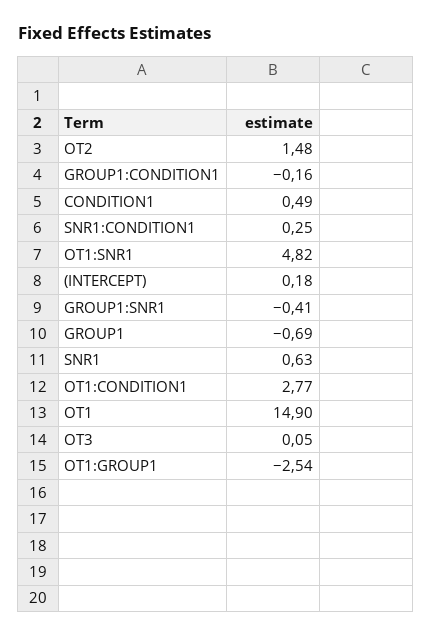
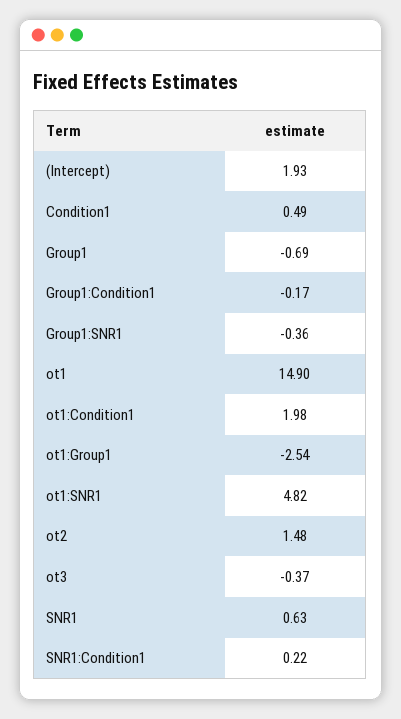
  {
    "OT2": 1.48,
-   "GROUP1:CONDITION1": -0.16,
+   "GROUP1:CONDITION1": -0.17,
    "CONDITION1": 0.49,
-   "SNR1:CONDITION1": 0.25,
+   "SNR1:CONDITION1": 0.22,
    "OT1:SNR1": 4.82,
-   "(INTERCEPT)": 0.18,
+   "(INTERCEPT)": 1.93,
-   "GROUP1:SNR1": -0.41,
+   "GROUP1:SNR1": -0.36,
    "GROUP1": -0.69,
    "SNR1": 0.63,
-   "OT1:CONDITION1": 2.77,
+   "OT1:CONDITION1": 1.98,
    "OT1": 14.9,
-   "OT3": 0.05,
+   "OT3": -0.37,
    "OT1:GROUP1": -2.54
  }

